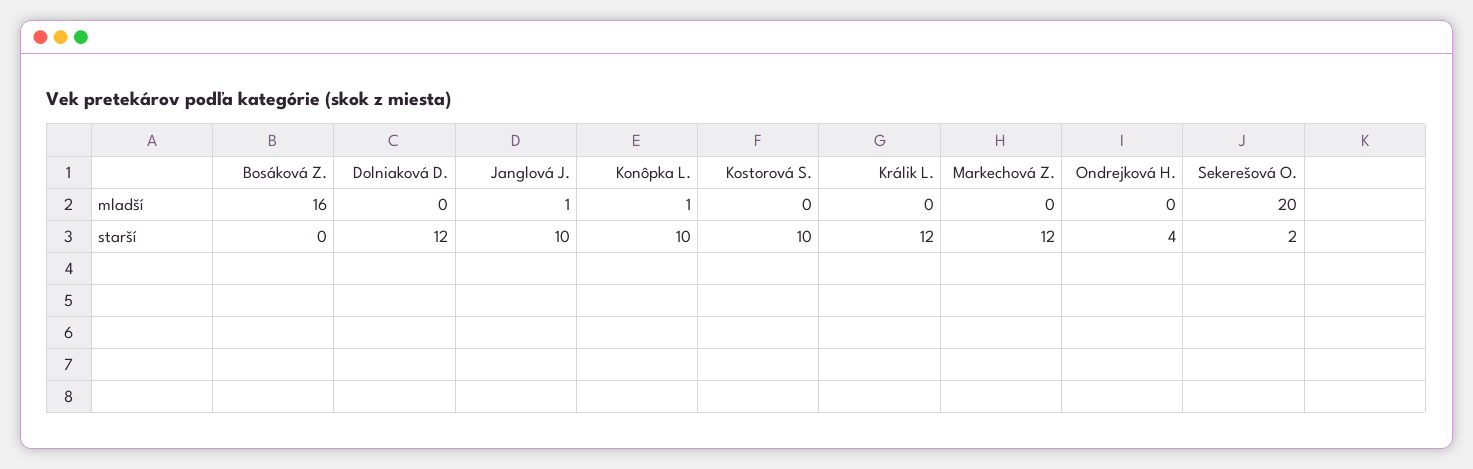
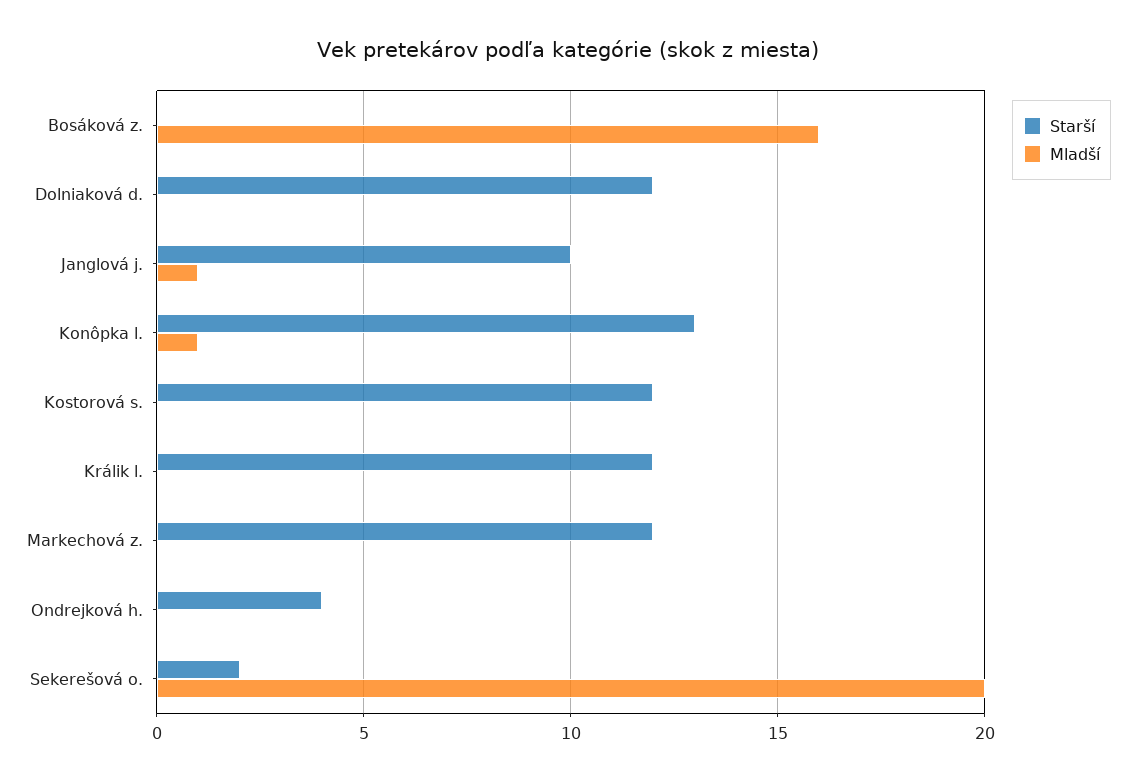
  {
    "mladší": {
      "Bosáková Z.": 16,
      "Dolniaková D.": 0,
      "Janglová J.": 1,
      "Konôpka L.": 1,
      "Kostorová S.": 0,
      "Králik L.": 0,
      "Markechová Z.": 0,
      "Ondrejková H.": 0,
      "Sekerešová O.": 20
    },
    "starší": {
      "Bosáková Z.": 0,
      "Dolniaková D.": 12,
      "Janglová J.": 10,
-     "Konôpka L.": 10,
+     "Konôpka L.": 13,
-     "Kostorová S.": 10,
+     "Kostorová S.": 12,
      "Králik L.": 12,
      "Markechová Z.": 12,
      "Ondrejková H.": 4,
      "Sekerešová O.": 2
    }
  }

